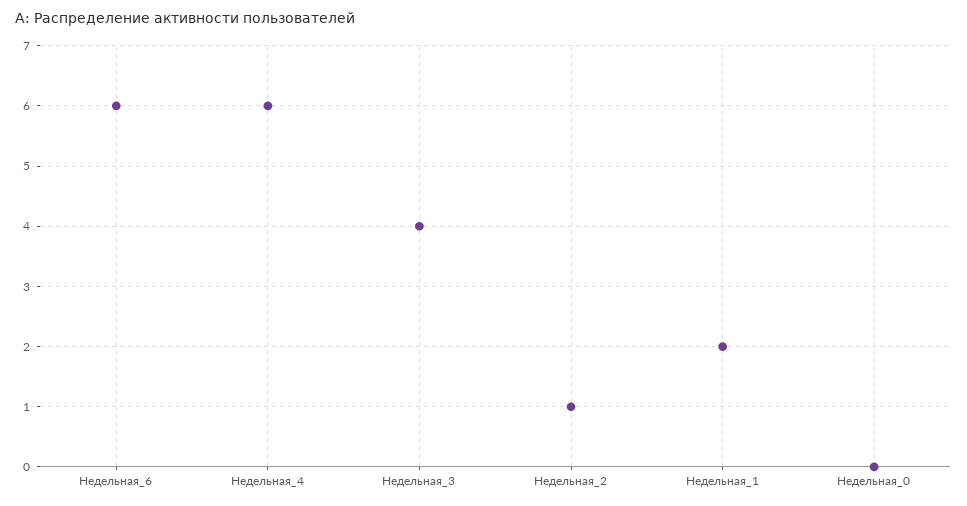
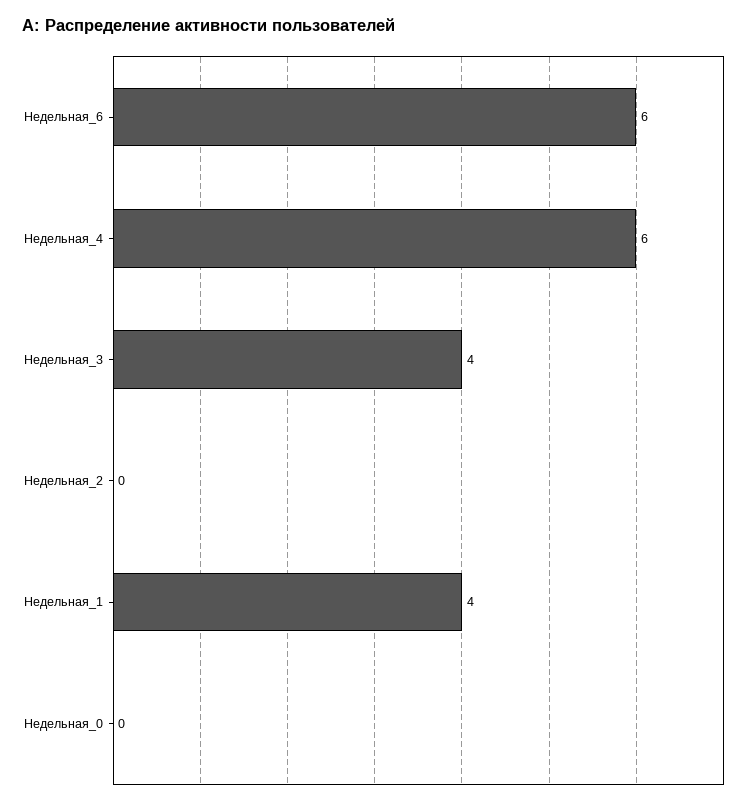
  {
    "Недельная_6": 6,
    "Недельная_4": 6,
    "Недельная_3": 4,
-   "Недельная_2": 1,
+   "Недельная_2": 0,
-   "Недельная_1": 2,
+   "Недельная_1": 4,
    "Недельная_0": 0
  }

